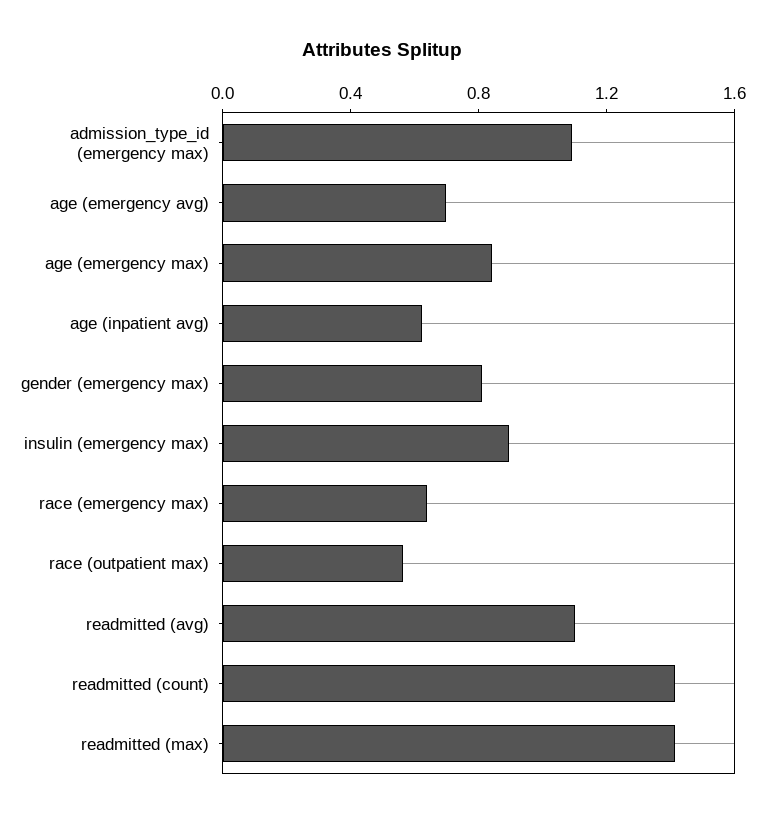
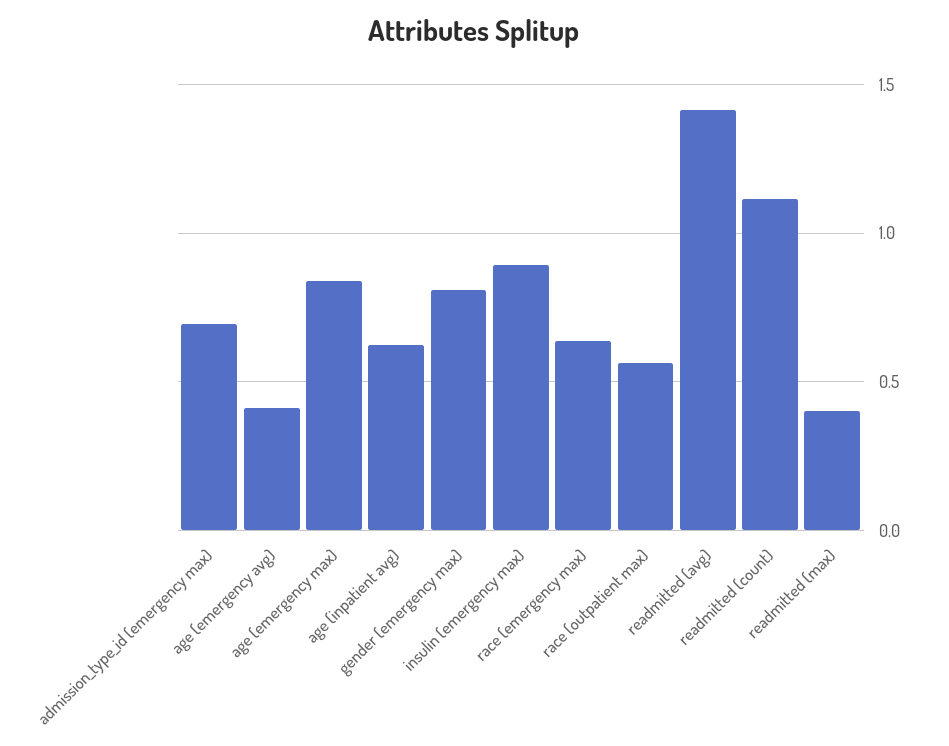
  {
-   "admission_type_id (emergency max)": 1.1,
+   "admission_type_id (emergency max)": 0.7,
-   "age (emergency avg)": 0.7,
+   "age (emergency avg)": 0.4,
    "age (emergency max)": 0.85,
    "age (inpatient avg)": 0.6,
    "gender (emergency max)": 0.8,
    "insulin (emergency max)": 0.9,
    "race (emergency max)": 0.65,
    "race (outpatient max)": 0.55,
-   "readmitted (avg)": 1.1,
+   "readmitted (avg)": 1.4,
-   "readmitted (count)": 1.4,
+   "readmitted (count)": 1.1,
-   "readmitted (max)": 1.4
+   "readmitted (max)": 0.4
  }

